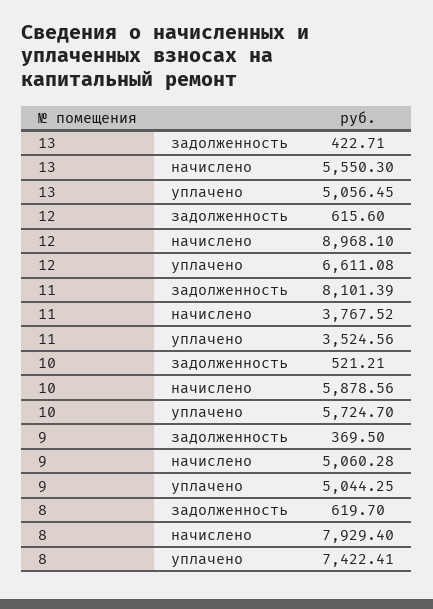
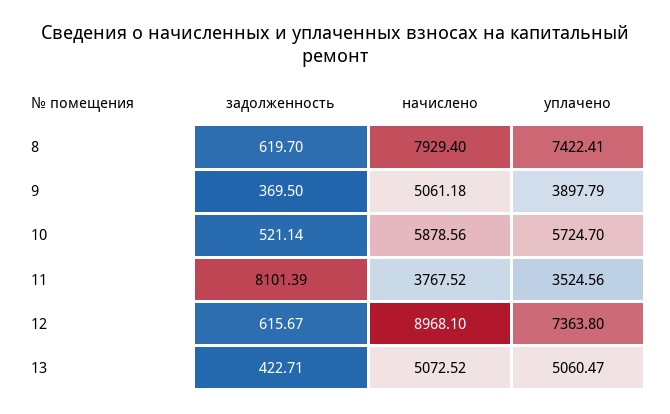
  {
    "13": {
      "задолженность": 422.71,
-     "начислено": 5550.3,
+     "начислено": 5072.52,
-     "уплачено": 5056.45
+     "уплачено": 5060.47
    },
    "12": {
-     "задолженность": 615.6,
+     "задолженность": 615.67,
      "начислено": 8968.1,
-     "уплачено": 6611.08
+     "уплачено": 7363.8
    },
    "11": {
      "задолженность": 8101.39,
      "начислено": 3767.52,
      "уплачено": 3524.56
    },
    "10": {
-     "задолженность": 521.21,
+     "задолженность": 521.14,
      "начислено": 5878.56,
      "уплачено": 5724.7
    },
    "9": {
      "задолженность": 369.5,
-     "начислено": 5060.28,
+     "начислено": 5061.18,
-     "уплачено": 5044.25
+     "уплачено": 3897.79
    },
    "8": {
      "задолженность": 619.7,
      "начислено": 7929.4,
      "уплачено": 7422.41
    }
  }

